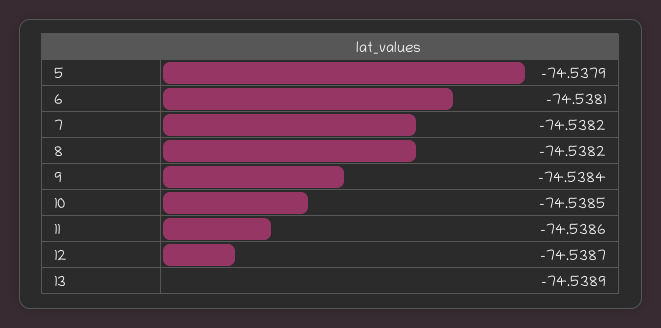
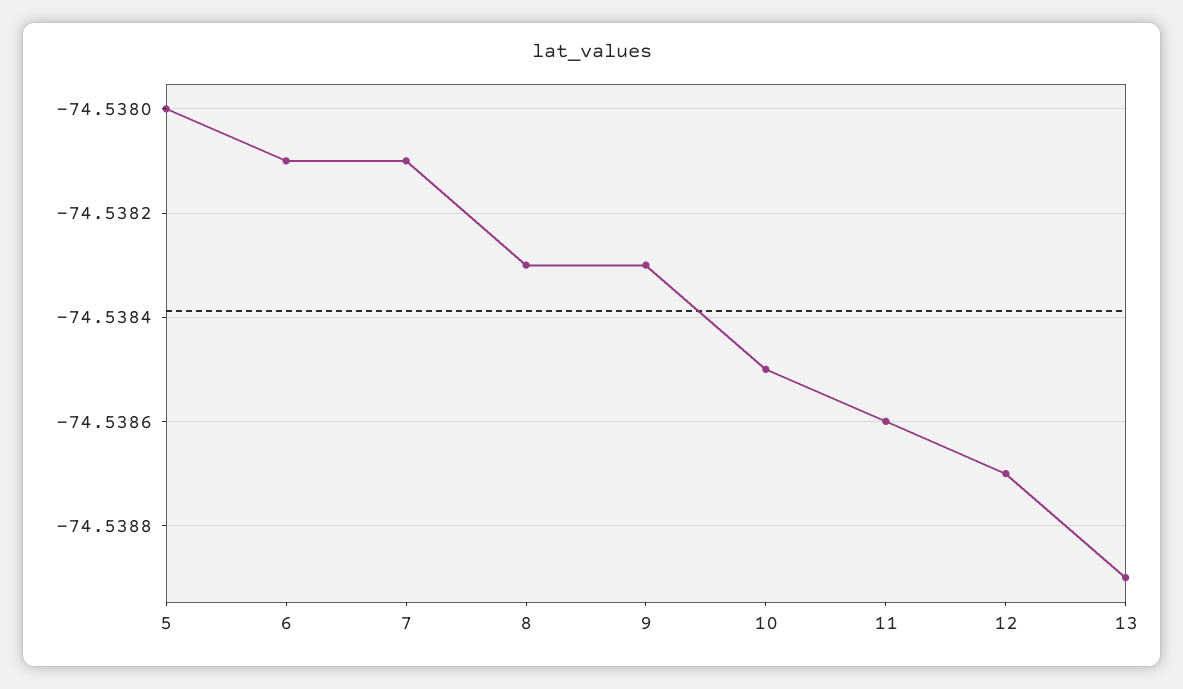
  {
-   "5": -74.5379,
+   "5": -74.538,
    "6": -74.5381,
-   "7": -74.5382,
+   "7": -74.5381,
-   "8": -74.5382,
+   "8": -74.5383,
-   "9": -74.5384,
+   "9": -74.5383,
    "10": -74.5385,
    "11": -74.5386,
    "12": -74.5387,
    "13": -74.5389
  }

